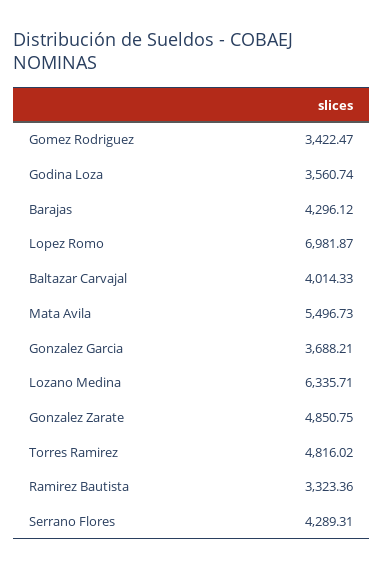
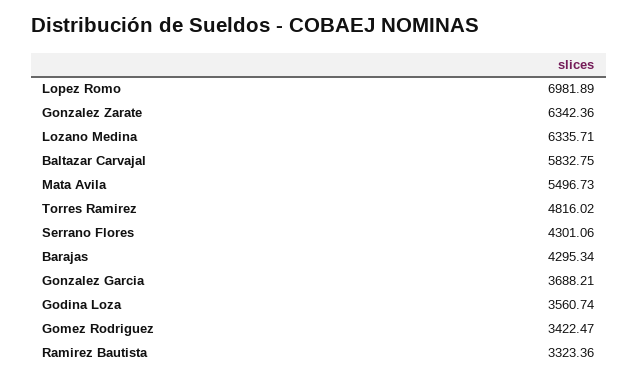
  {
    "Gomez Rodriguez": 3422.47,
    "Godina Loza": 3560.74,
-   "Barajas": 4296.12,
+   "Barajas": 4295.34,
-   "Lopez Romo": 6981.87,
+   "Lopez Romo": 6981.89,
-   "Baltazar Carvajal": 4014.33,
+   "Baltazar Carvajal": 5832.75,
    "Mata Avila": 5496.73,
    "Gonzalez Garcia": 3688.21,
    "Lozano Medina": 6335.71,
-   "Gonzalez Zarate": 4850.75,
+   "Gonzalez Zarate": 6342.36,
    "Torres Ramirez": 4816.02,
    "Ramirez Bautista": 3323.36,
-   "Serrano Flores": 4289.31
+   "Serrano Flores": 4301.06
  }

